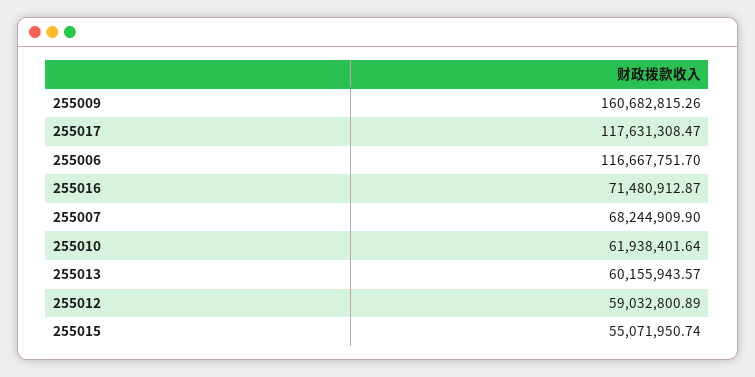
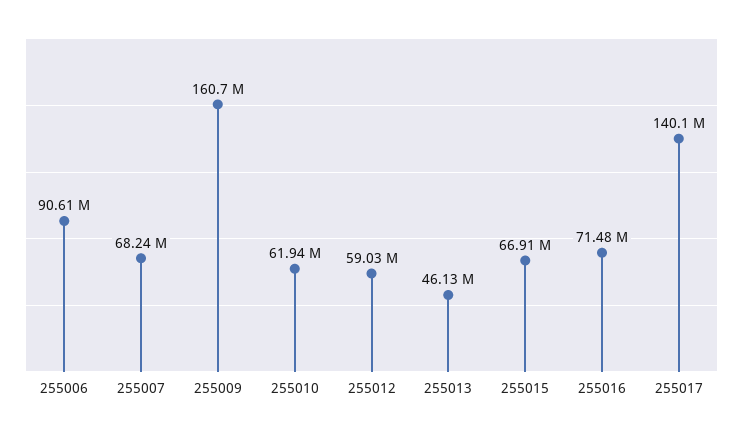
  {
    "255009": 160682815.26,
-   "255017": 117631308.47,
+   "255017": 140100000,
-   "255006": 116667751.7,
+   "255006": 90610000,
    "255016": 71480912.87,
    "255007": 68244909.9,
    "255010": 61938401.64,
-   "255013": 60155943.57,
+   "255013": 46130000,
    "255012": 59032800.89,
-   "255015": 55071950.74
+   "255015": 66910000
  }

